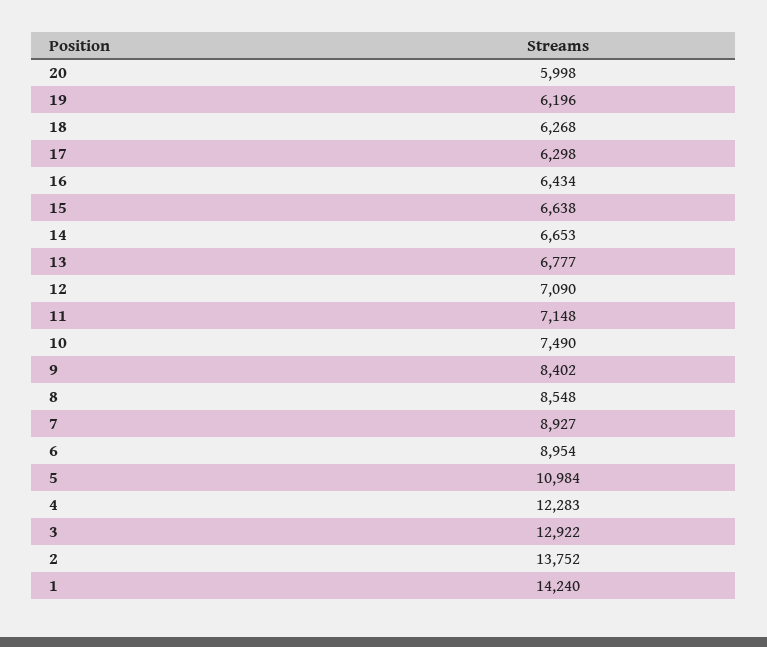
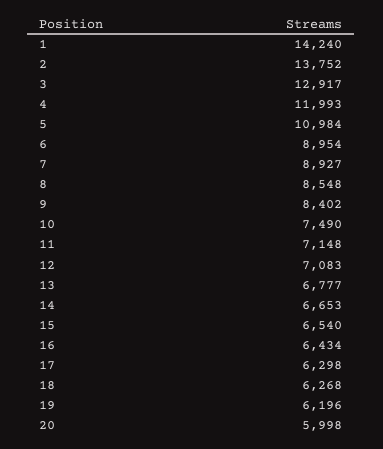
  {
    "20": 5998,
    "19": 6196,
    "18": 6268,
    "17": 6298,
    "16": 6434,
-   "15": 6638,
+   "15": 6540,
    "14": 6653,
    "13": 6777,
-   "12": 7090,
+   "12": 7083,
    "11": 7148,
    "10": 7490,
    "9": 8402,
    "8": 8548,
    "7": 8927,
    "6": 8954,
    "5": 10984,
-   "4": 12283,
+   "4": 11993,
-   "3": 12922,
+   "3": 12917,
    "2": 13752,
    "1": 14240
  }

